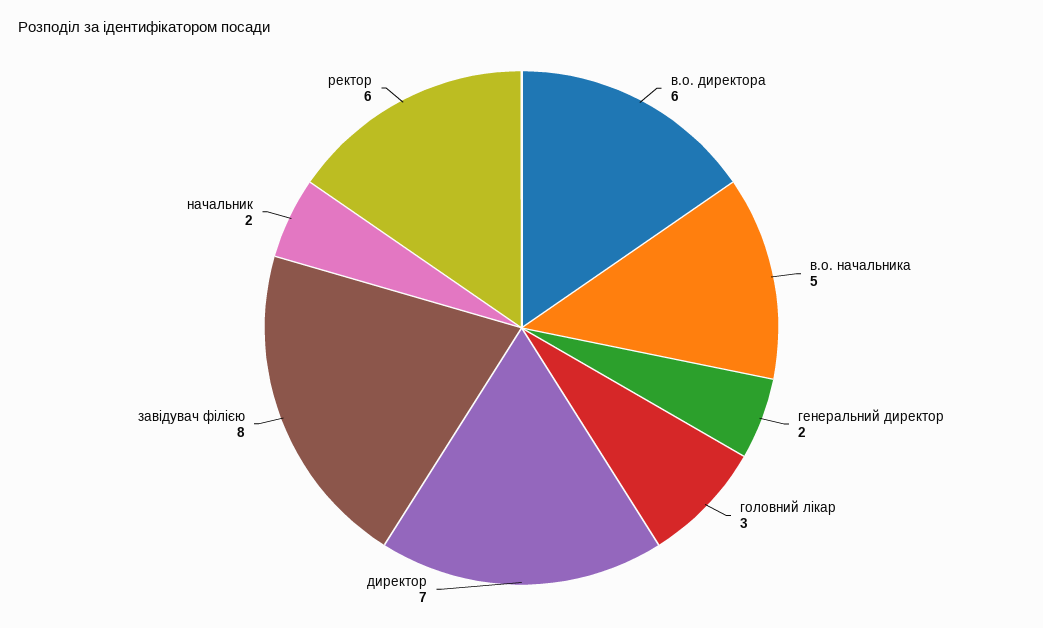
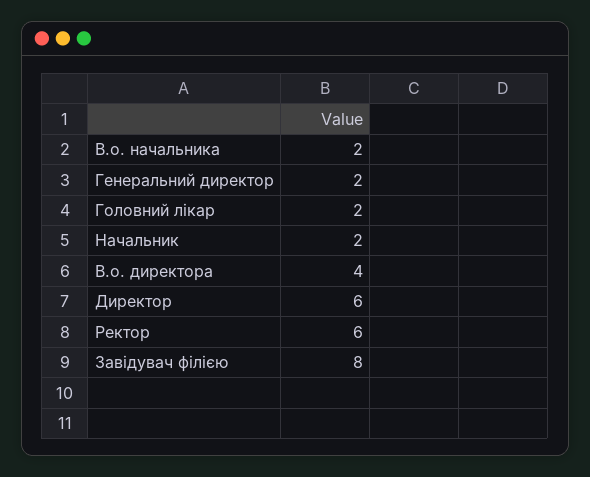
  {
-   "в.о. директора": 6,
+   "в.о. директора": 4,
-   "в.о. начальника": 5,
+   "в.о. начальника": 2,
    "генеральний директор": 2,
-   "головний лікар": 3,
+   "головний лікар": 2,
-   "директор": 7,
+   "директор": 6,
    "завідувач філією": 8,
    "начальник": 2,
    "ректор": 6
  }

